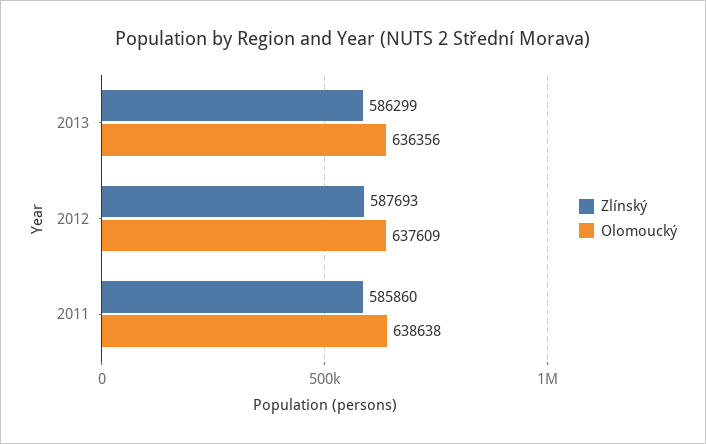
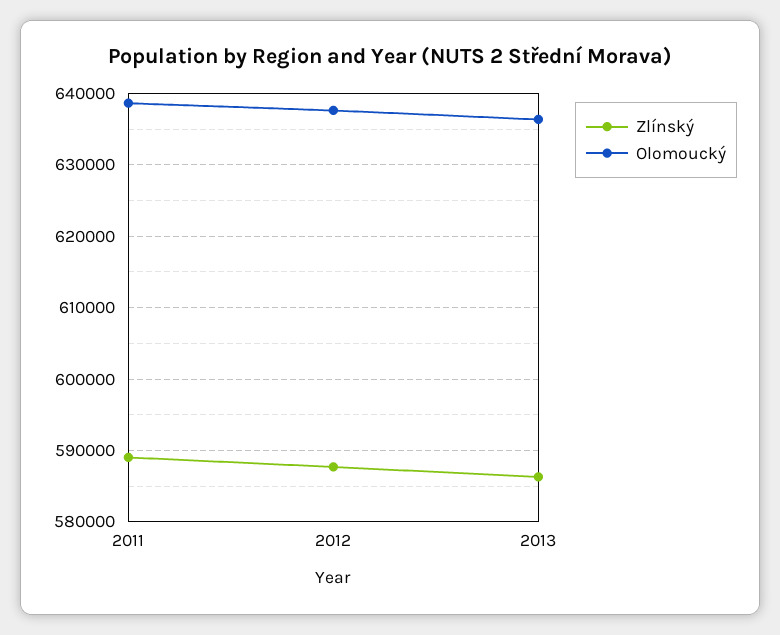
  {
    "Zlínský": {
      "2013": 586299,
      "2012": 587693,
-     "2011": 585860
+     "2011": 589000
    },
    "Olomoucký": {
      "2013": 636356,
      "2012": 637609,
      "2011": 638638
    }
  }

